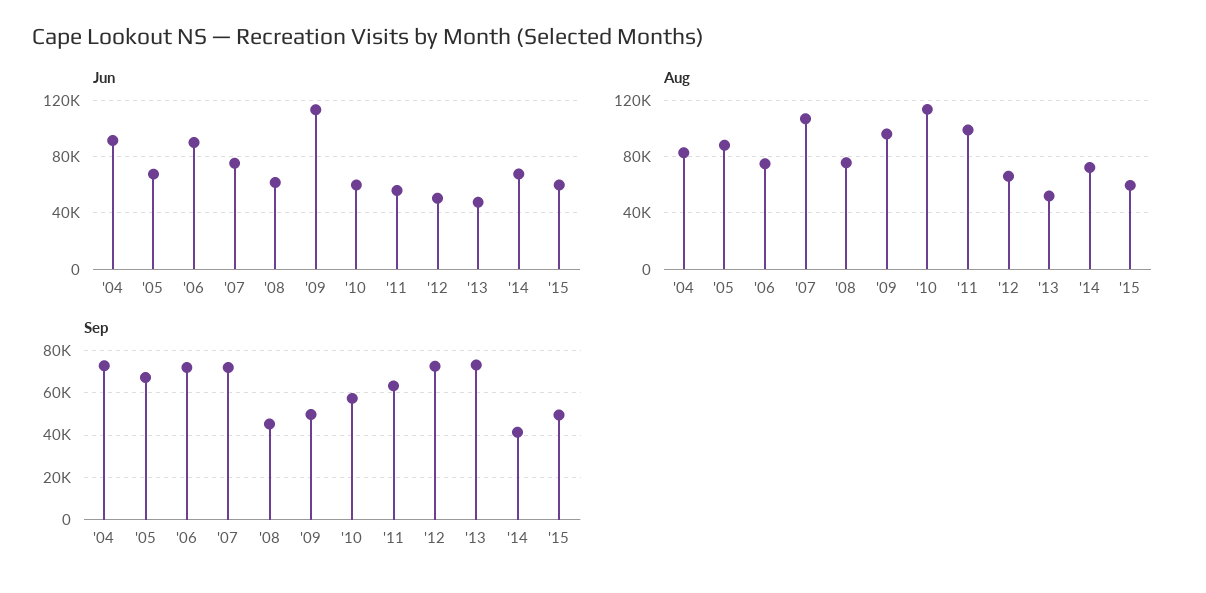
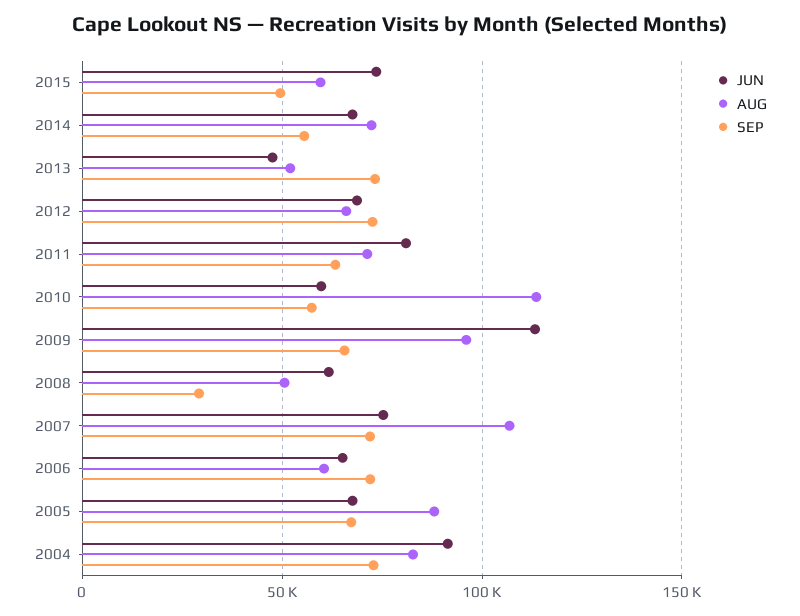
  {
    "Jun": {
      "'04": 90000,
      "'05": 70000,
-     "'06": 90000,
+     "'06": 65000,
      "'07": 75000,
      "'08": 60000,
      "'09": 115000,
      "'10": 60000,
-     "'11": 55000,
+     "'11": 80000,
-     "'12": 50000,
+     "'12": 70000,
      "'13": 50000,
      "'14": 70000,
-     "'15": 60000
+     "'15": 75000
    },
    "Aug": {
      "'04": 85000,
      "'05": 90000,
-     "'06": 75000,
+     "'06": 60000,
      "'07": 105000,
-     "'08": 75000,
+     "'08": 50000,
      "'09": 95000,
      "'10": 115000,
-     "'11": 100000,
+     "'11": 70000,
      "'12": 65000,
      "'13": 50000,
      "'14": 70000,
      "'15": 60000
    },
    "Sep": {
      "'04": 75000,
      "'05": 65000,
      "'06": 70000,
      "'07": 70000,
-     "'08": 45000,
+     "'08": 30000,
-     "'09": 50000,
+     "'09": 65000,
      "'10": 55000,
      "'11": 65000,
      "'12": 75000,
      "'13": 75000,
-     "'14": 40000,
+     "'14": 55000,
      "'15": 50000
    }
  }

